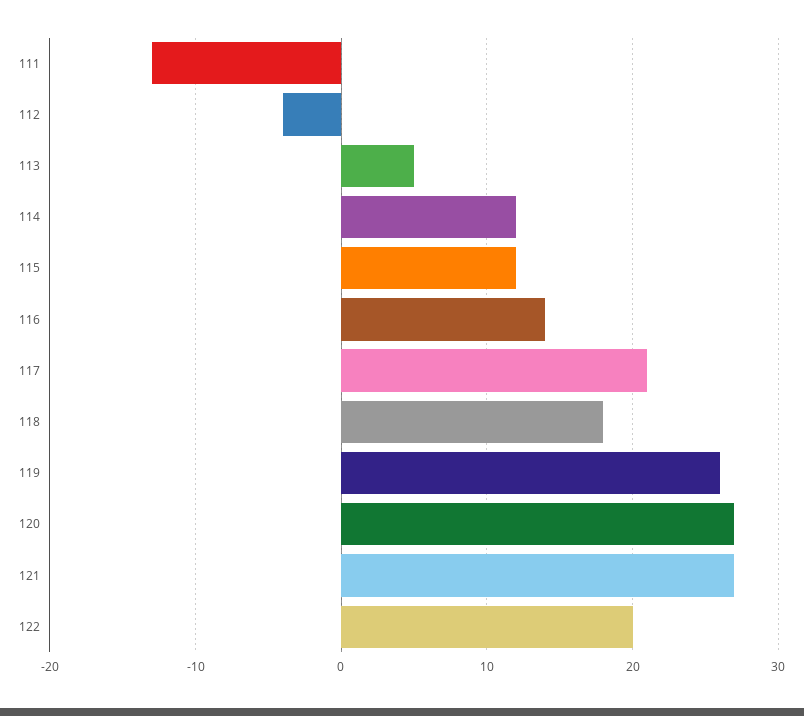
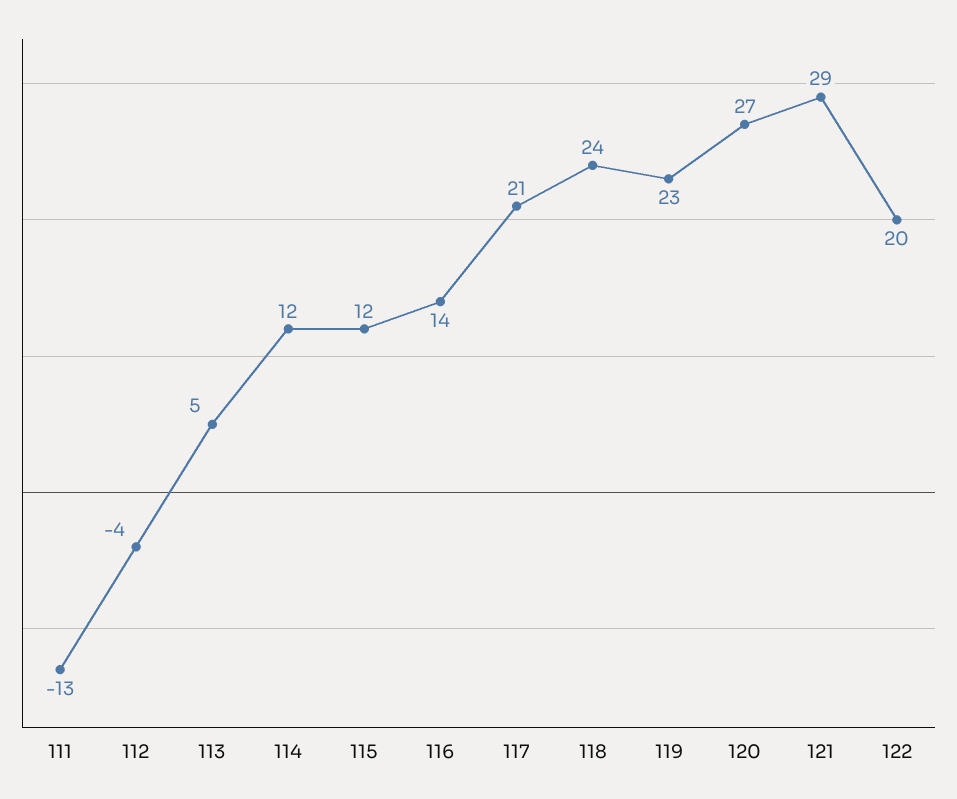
  {
    "111": -13,
    "112": -4,
    "113": 5,
    "114": 12,
    "115": 12,
    "116": 14,
    "117": 21,
-   "118": 18,
+   "118": 24,
-   "119": 26,
+   "119": 23,
    "120": 27,
-   "121": 27,
+   "121": 29,
    "122": 20
  }

